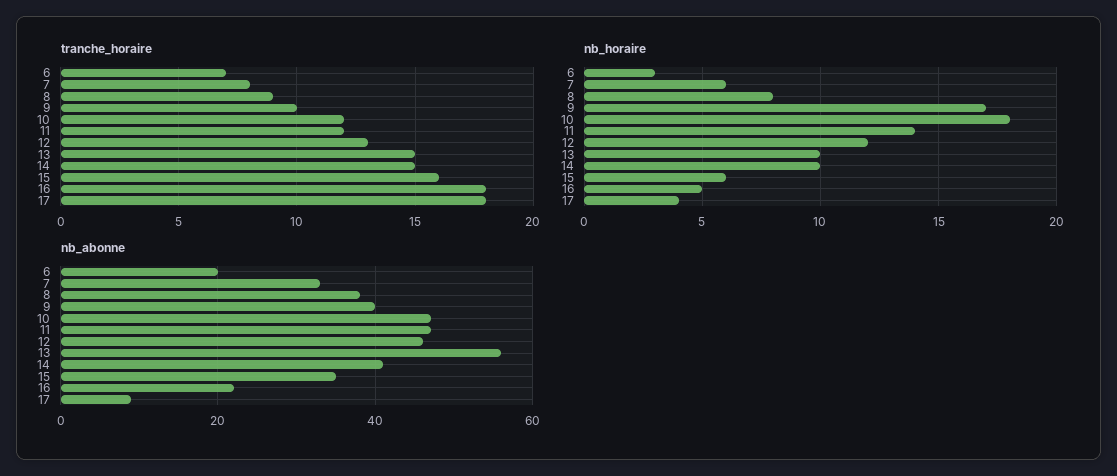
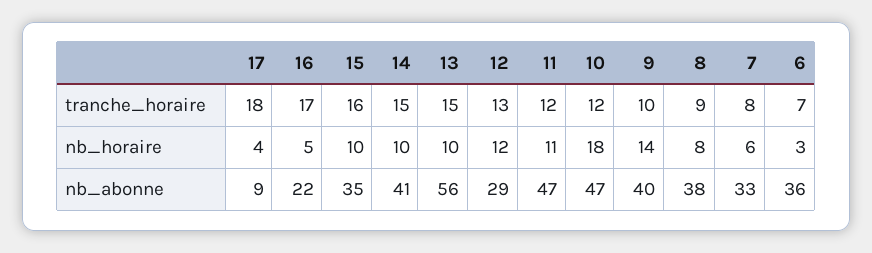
  {
    "tranche_horaire": {
      "6": 7,
      "7": 8,
      "8": 9,
      "9": 10,
      "10": 12,
      "11": 12,
      "12": 13,
      "13": 15,
      "14": 15,
      "15": 16,
-     "16": 18,
+     "16": 17,
      "17": 18
    },
    "nb_horaire": {
      "6": 3,
      "7": 6,
      "8": 8,
-     "9": 17,
+     "9": 14,
      "10": 18,
-     "11": 14,
+     "11": 11,
      "12": 12,
      "13": 10,
      "14": 10,
-     "15": 6,
+     "15": 10,
      "16": 5,
      "17": 4
    },
    "nb_abonne": {
-     "6": 20,
+     "6": 36,
      "7": 33,
      "8": 38,
      "9": 40,
      "10": 47,
      "11": 47,
-     "12": 45,
+     "12": 29,
      "13": 56,
      "14": 41,
      "15": 35,
      "16": 22,
      "17": 9
    }
  }

